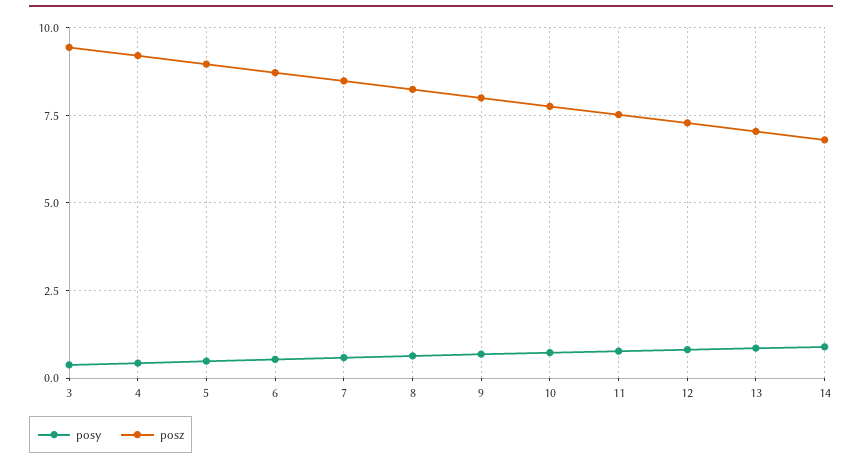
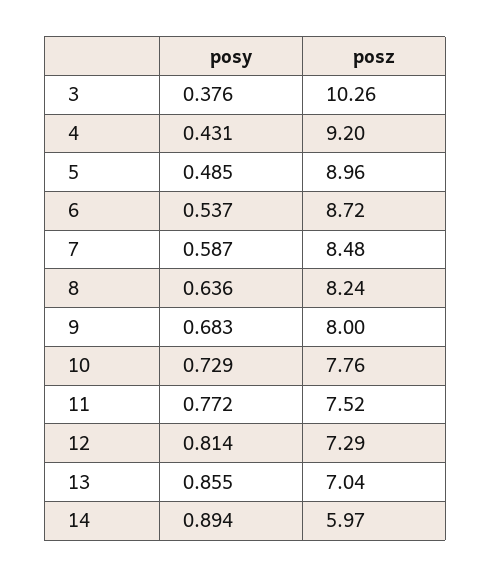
  {
    "posy": {
      "3": 0.376,
      "4": 0.431,
      "5": 0.485,
      "6": 0.537,
      "7": 0.587,
      "8": 0.636,
      "9": 0.683,
      "10": 0.729,
      "11": 0.772,
      "12": 0.814,
      "13": 0.855,
      "14": 0.894
    },
    "posz": {
-     "3": 9.5,
+     "3": 10.26,
      "4": 9.2,
      "5": 8.96,
      "6": 8.72,
      "7": 8.48,
      "8": 8.24,
      "9": 8,
      "10": 7.76,
      "11": 7.52,
      "12": 7.29,
      "13": 7.04,
-     "14": 6.75
+     "14": 5.97
    }
  }

